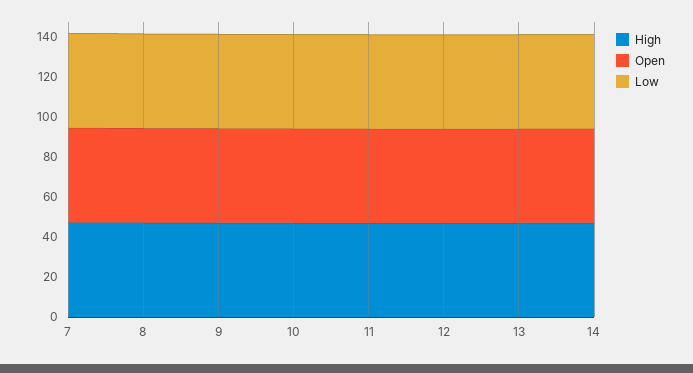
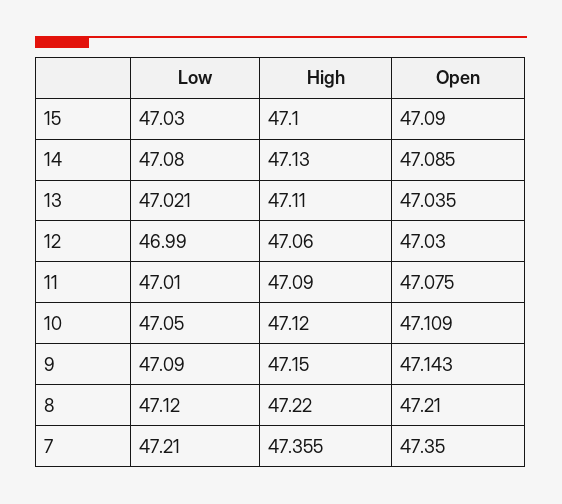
  {
    "High": {
      "7": 47.355,
      "8": 47.22,
      "9": 47.15,
      "10": 47.12,
      "11": 47.09,
      "12": 47.06,
      "13": 47.11,
-     "14": 47.13
+     "14": 47.13,
+     "15": 47.1
    },
    "Open": {
      "7": 47.35,
      "8": 47.21,
      "9": 47.143,
      "10": 47.109,
      "11": 47.075,
      "12": 47.03,
      "13": 47.035,
-     "14": 47.085
+     "14": 47.085,
+     "15": 47.09
    },
    "Low": {
      "7": 47.21,
      "8": 47.12,
      "9": 47.09,
      "10": 47.05,
      "11": 47.01,
      "12": 46.99,
      "13": 47.021,
-     "14": 47.08
+     "14": 47.08,
+     "15": 47.03
    }
  }

